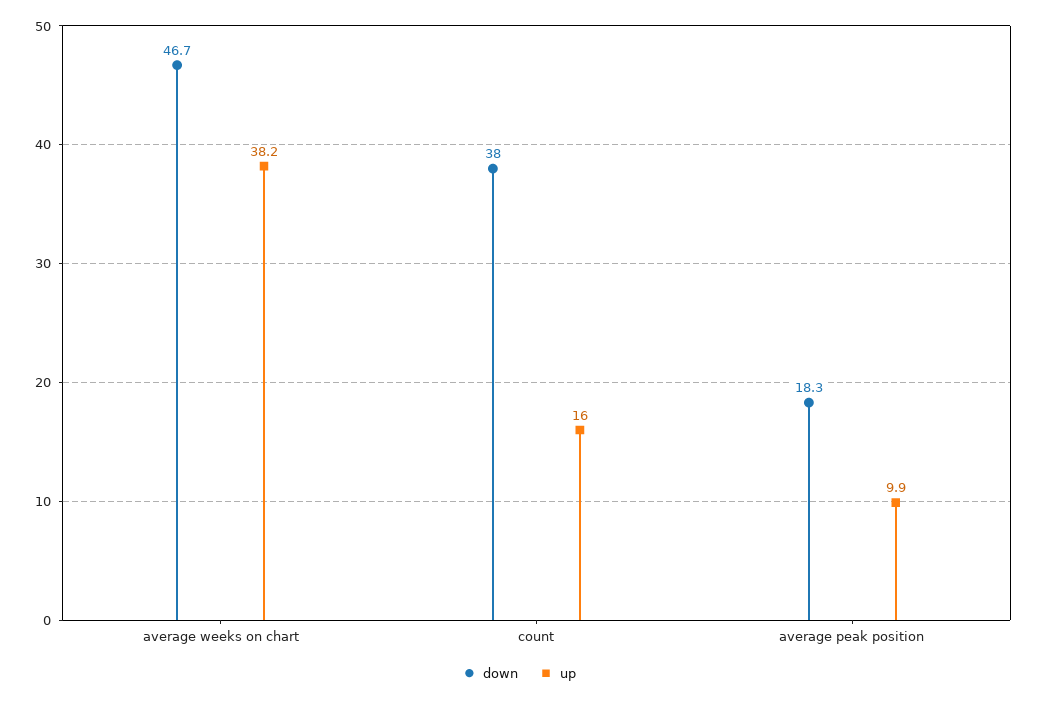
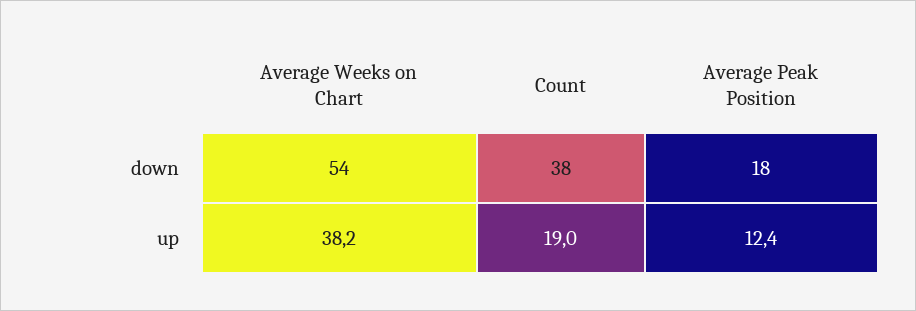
  {
    "down": {
-     "average weeks on chart": 46.7,
+     "average weeks on chart": 54,
      "count": 38,
      "average peak position": 18.3
    },
    "up": {
      "average weeks on chart": 38.2,
-     "count": 16,
+     "count": 19,
-     "average peak position": 9.9
+     "average peak position": 12.4
    }
  }

